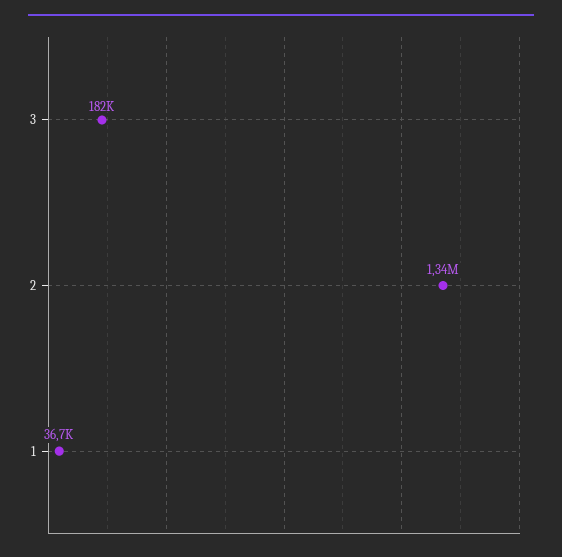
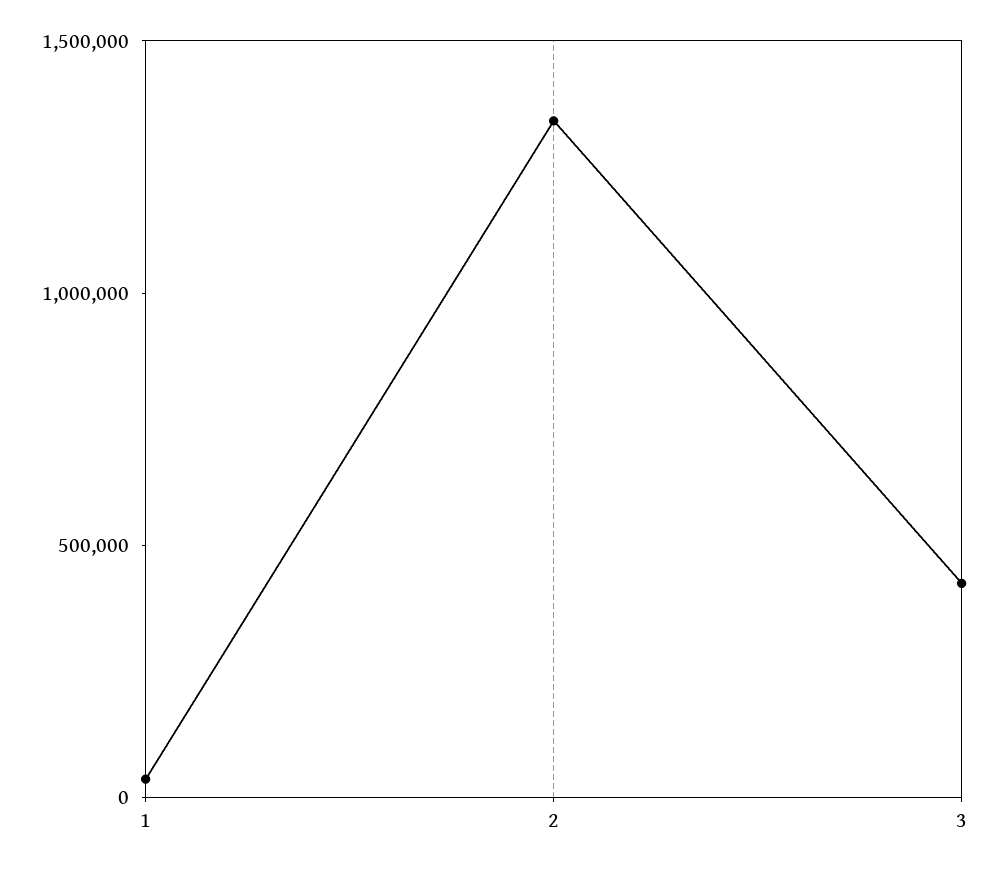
  {
-   "3": 182000,
+   "3": 400000,
    "2": 1340000,
    "1": 36700
  }

